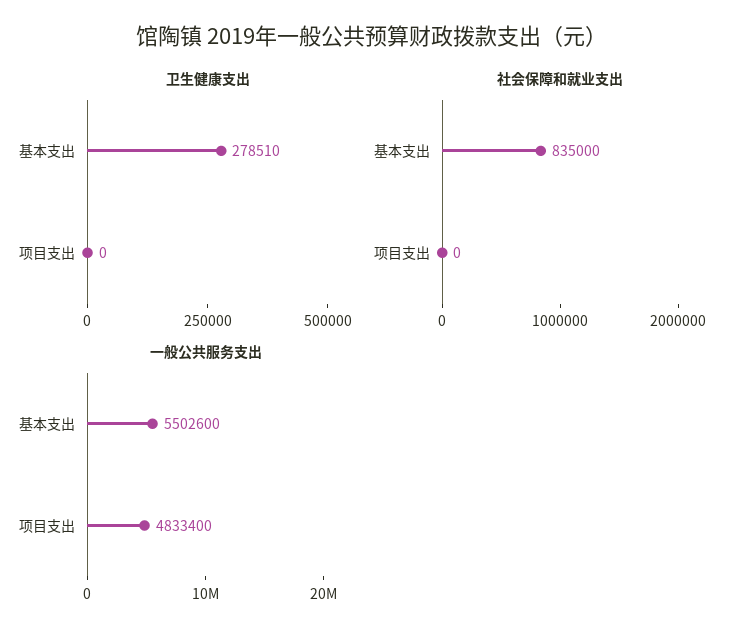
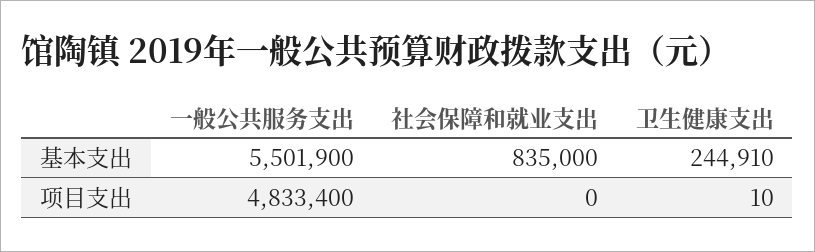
  {
    "卫生健康支出": {
-     "基本支出": 278510,
+     "基本支出": 244910,
-     "项目支出": 0
+     "项目支出": 10
    },
    "社会保障和就业支出": {
      "基本支出": 835000,
      "项目支出": 0
    },
    "一般公共服务支出": {
-     "基本支出": 5502600,
+     "基本支出": 5501900,
      "项目支出": 4833400
    }
  }

